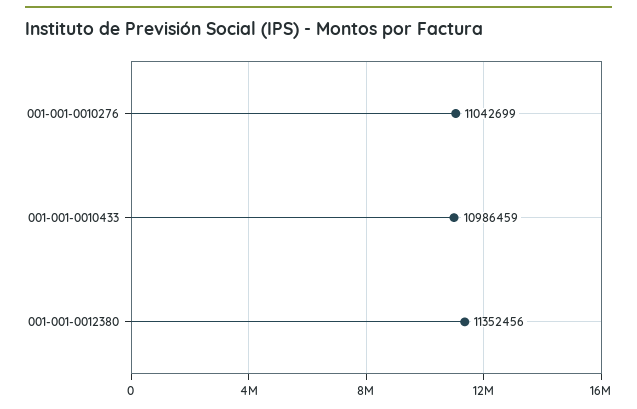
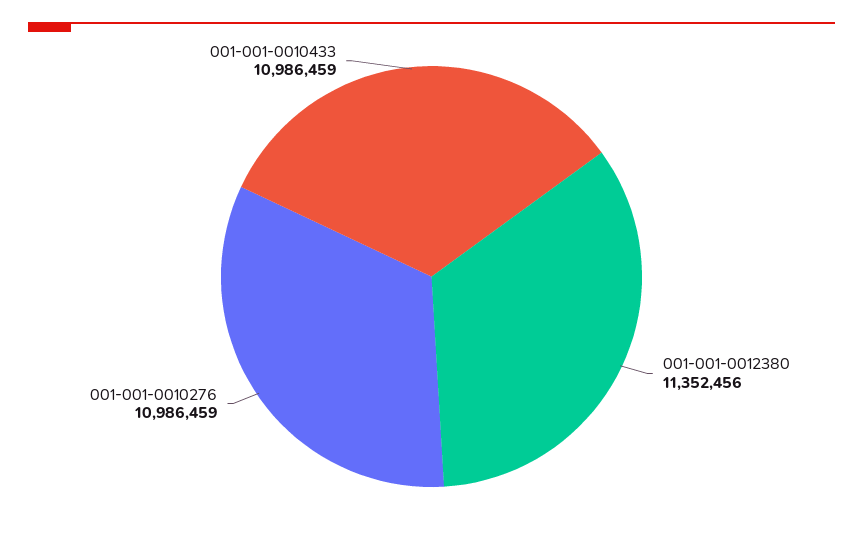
  {
-   "001-001-0010276": 11042699,
+   "001-001-0010276": 10986459,
    "001-001-0010433": 10986459,
    "001-001-0012380": 11352456
  }

